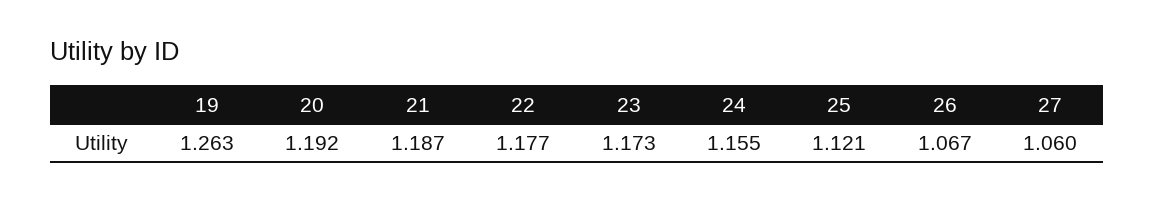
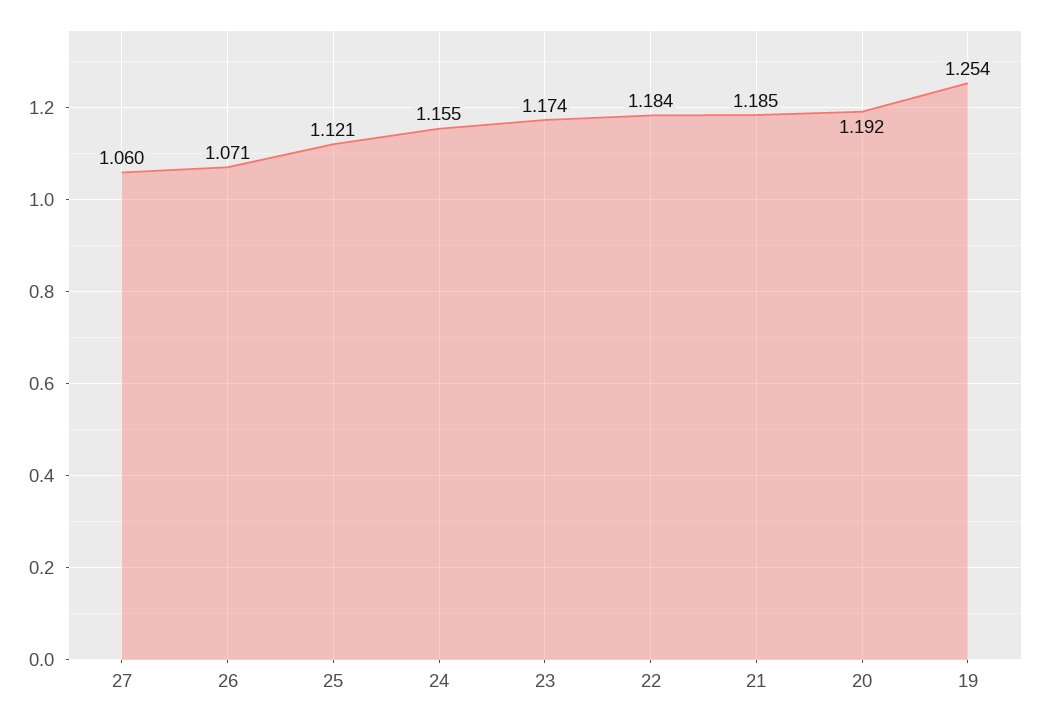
  {
-   "19": 1.263,
+   "19": 1.254,
    "20": 1.192,
-   "21": 1.187,
+   "21": 1.185,
-   "22": 1.177,
+   "22": 1.184,
-   "23": 1.173,
+   "23": 1.174,
    "24": 1.155,
    "25": 1.121,
-   "26": 1.067,
+   "26": 1.071,
    "27": 1.06
  }

